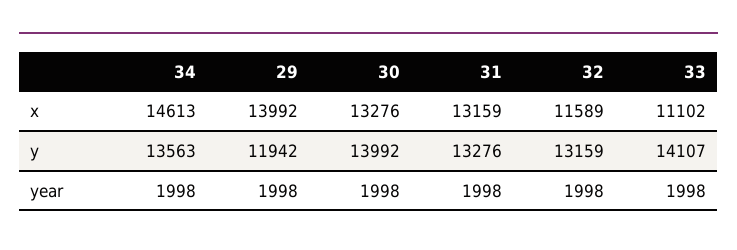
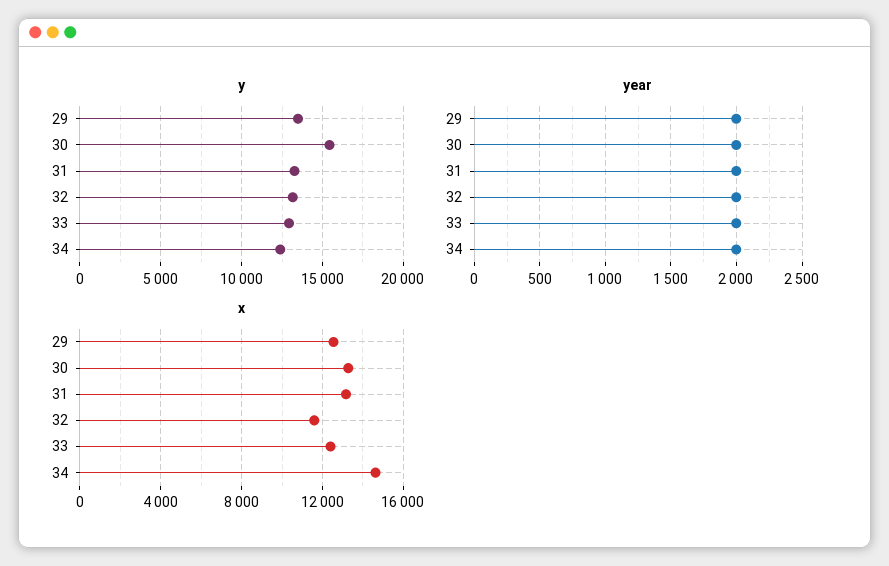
  {
    "x": {
      "34": 14613,
-     "29": 13992,
+     "29": 12500,
      "30": 13276,
      "31": 13159,
      "32": 11589,
-     "33": 11102
+     "33": 12500
    },
    "y": {
-     "34": 13563,
+     "34": 12500,
-     "29": 11942,
+     "29": 13500,
-     "30": 13992,
+     "30": 15500,
      "31": 13276,
      "32": 13159,
-     "33": 14107
+     "33": 13000
    },
    "year": {
      "34": 1998,
      "29": 1998,
      "30": 1998,
      "31": 1998,
      "32": 1998,
      "33": 1998
    }
  }

